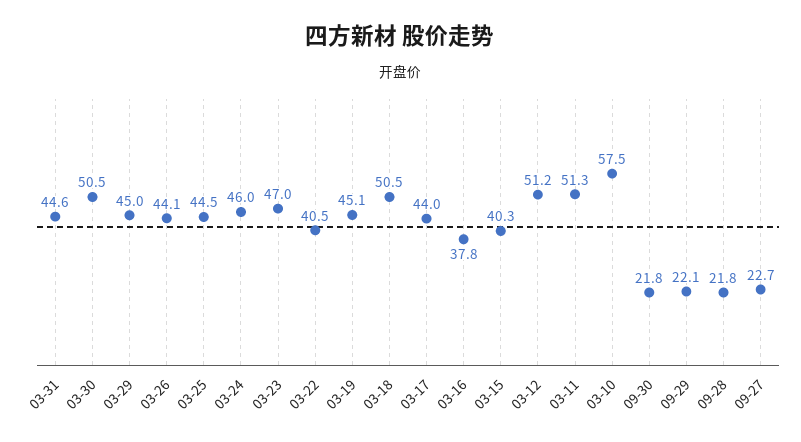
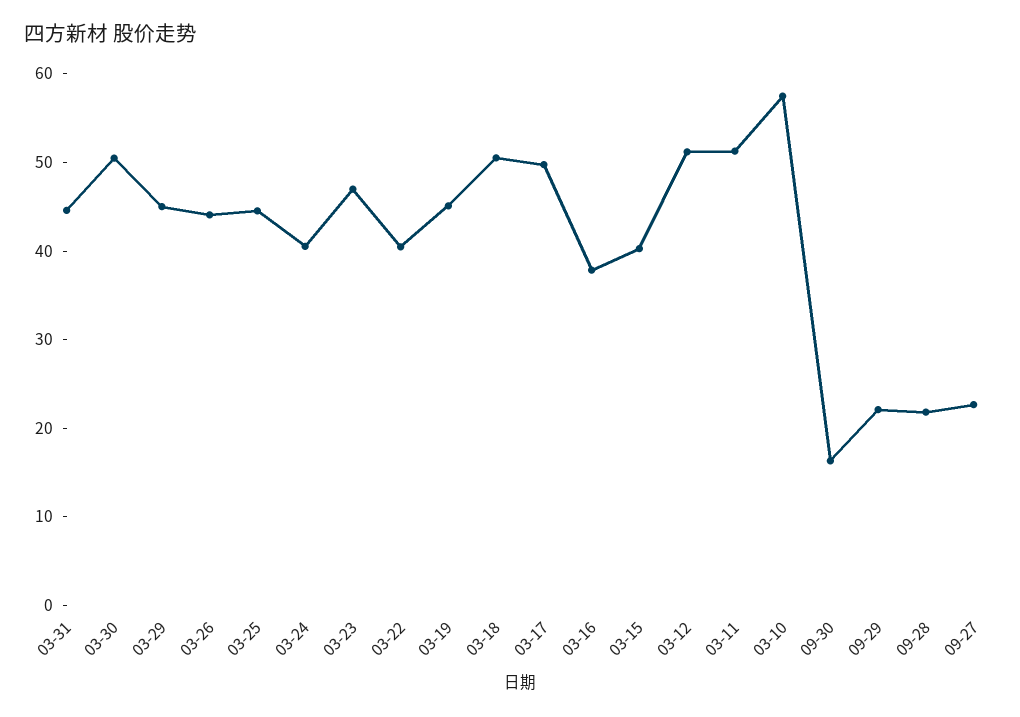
  {
    "03-31": 44.6,
    "03-30": 50.5,
    "03-29": 45,
    "03-26": 44.1,
    "03-25": 44.5,
-   "03-24": 46,
+   "03-24": 40,
    "03-23": 47,
    "03-22": 40.5,
    "03-19": 45.1,
    "03-18": 50.5,
-   "03-17": 44,
+   "03-17": 50,
    "03-16": 37.8,
    "03-15": 40.3,
    "03-12": 51.2,
    "03-11": 51.3,
    "03-10": 57.5,
-   "09-30": 21.8,
+   "09-30": 16,
    "09-29": 22.1,
    "09-28": 21.8,
    "09-27": 22.7
  }

